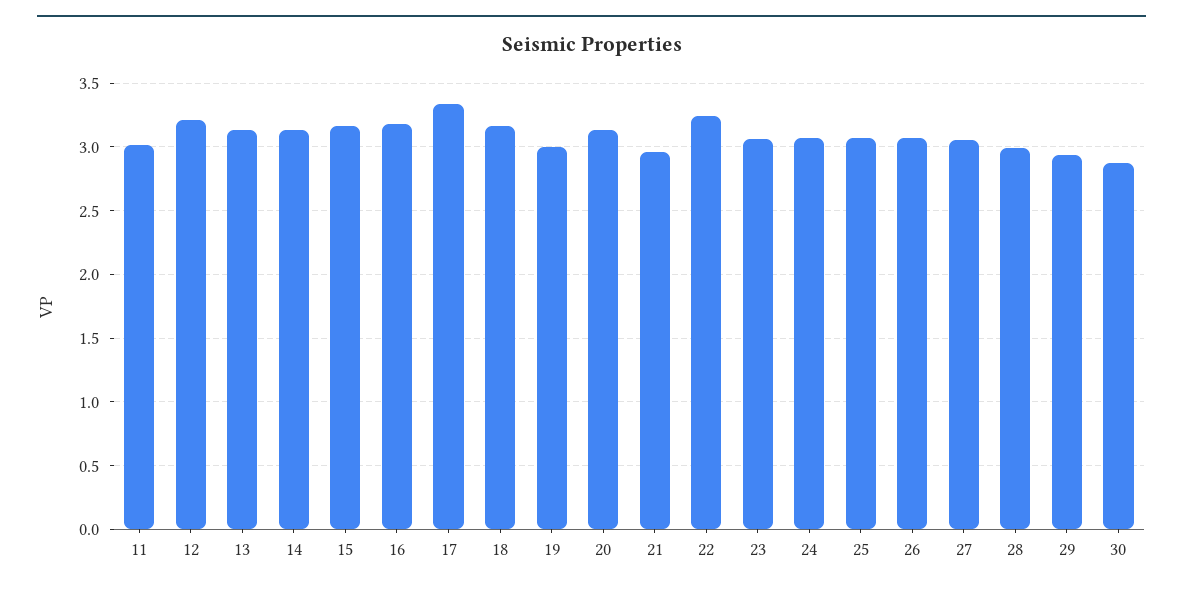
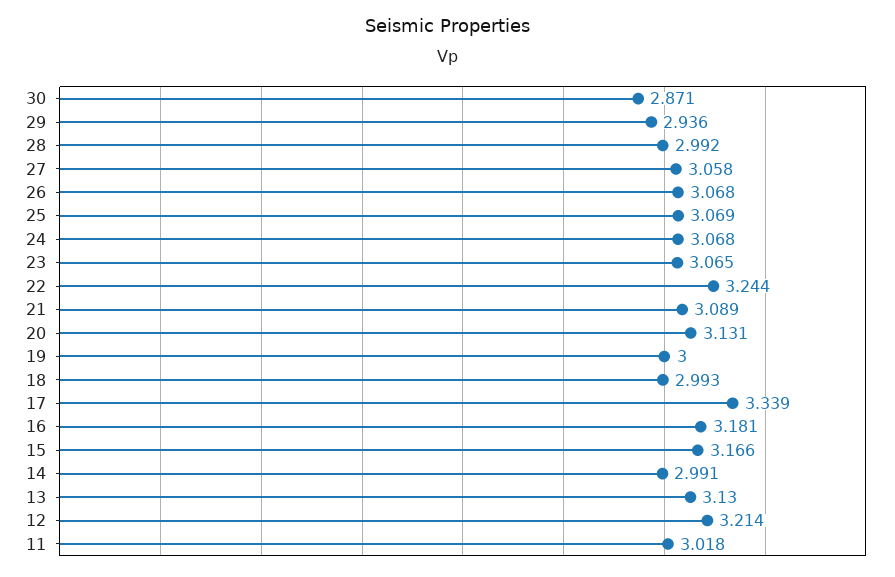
  {
    "11": 3.018,
    "12": 3.214,
    "13": 3.13,
-   "14": 3.15,
+   "14": 2.991,
    "15": 3.166,
    "16": 3.181,
    "17": 3.339,
-   "18": 3.15,
+   "18": 2.993,
    "19": 3,
    "20": 3.131,
-   "21": 2.95,
+   "21": 3.089,
    "22": 3.244,
    "23": 3.065,
    "24": 3.068,
    "25": 3.069,
    "26": 3.068,
    "27": 3.058,
    "28": 2.992,
    "29": 2.936,
    "30": 2.871
  }

